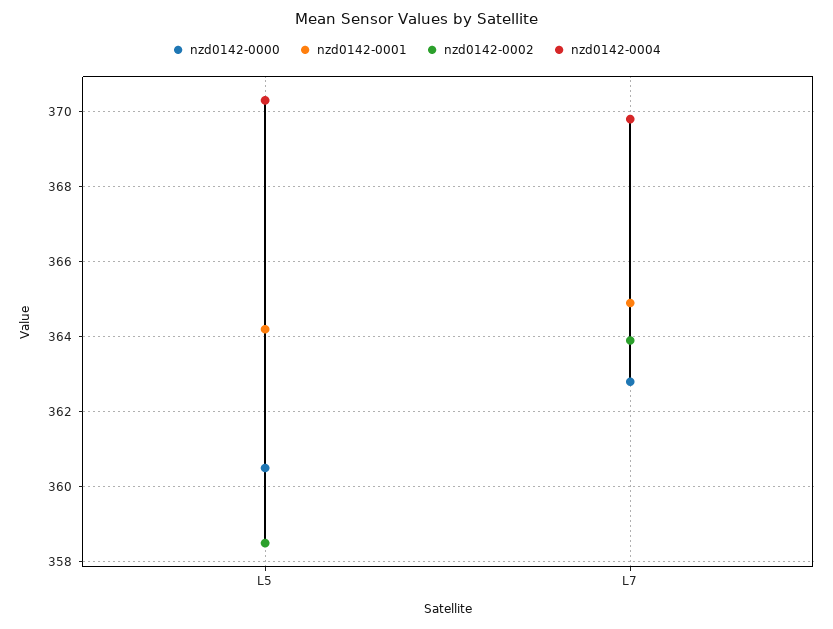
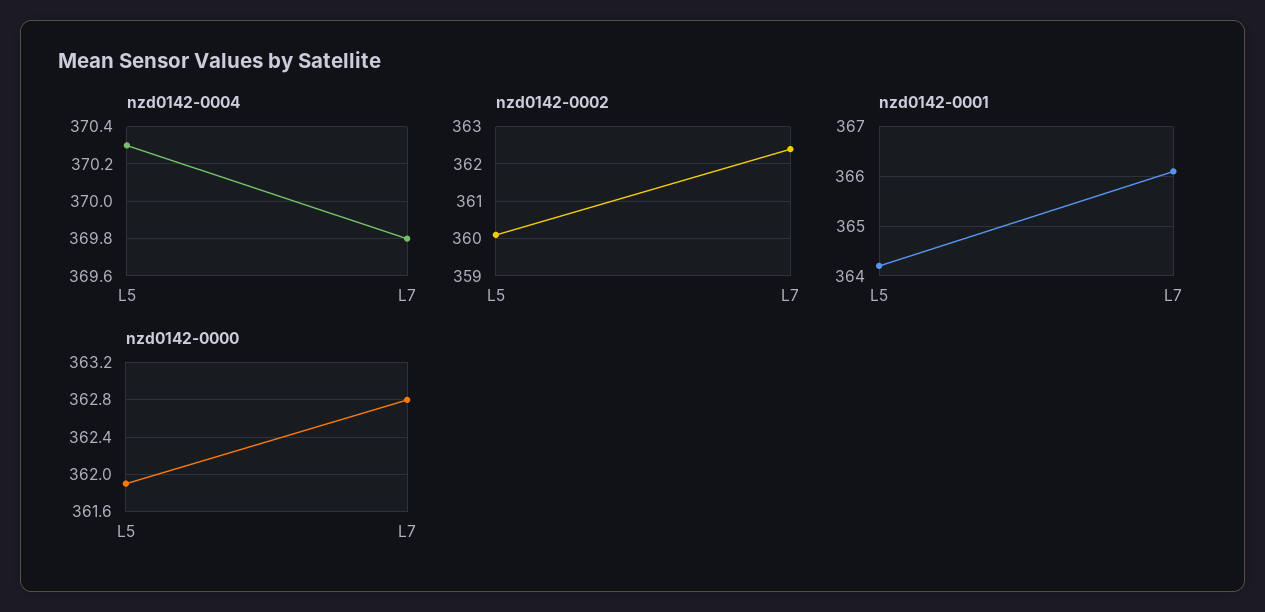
  {
    "nzd0142-0000": {
-     "L5": 360.5,
+     "L5": 361.9,
      "L7": 362.8
    },
    "nzd0142-0001": {
      "L5": 364,
-     "L7": 365
+     "L7": 366
    },
    "nzd0142-0002": {
-     "L5": 358.5,
+     "L5": 360,
-     "L7": 364
+     "L7": 362.5
    },
    "nzd0142-0004": {
      "L5": 370.3,
      "L7": 369.8
    }
  }

